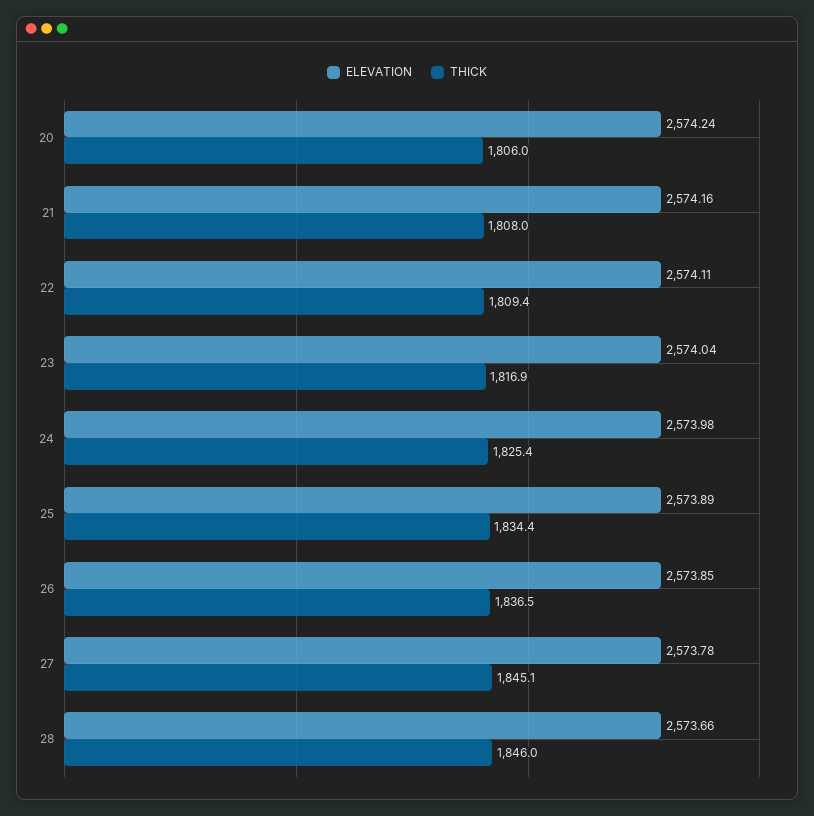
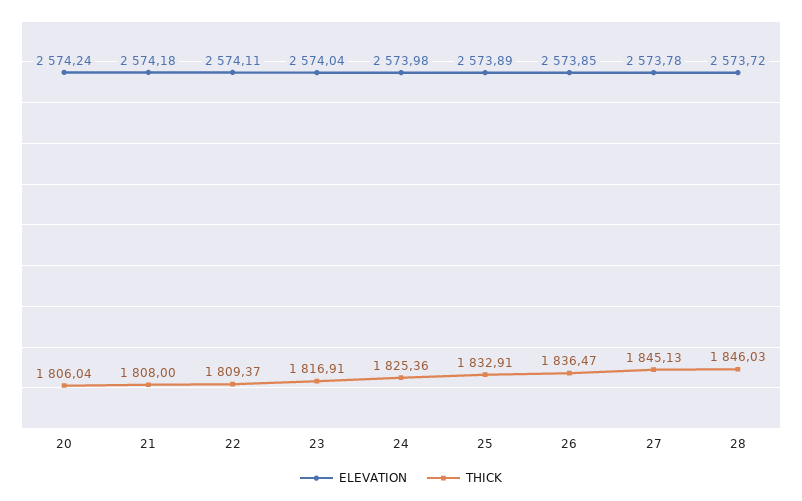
  {
    "ELEVATION": {
      "20": 2574.24,
-     "21": 2574.16,
+     "21": 2574.18,
      "22": 2574.11,
      "23": 2574.04,
      "24": 2573.98,
      "25": 2573.89,
      "26": 2573.85,
      "27": 2573.78,
-     "28": 2573.66
+     "28": 2573.72
    },
    "THICK": {
      "20": 1806.04,
      "21": 1808,
      "22": 1809.37,
      "23": 1816.91,
      "24": 1825.36,
-     "25": 1834.4,
+     "25": 1832.91,
      "26": 1836.47,
      "27": 1845.13,
      "28": 1846.03
    }
  }

